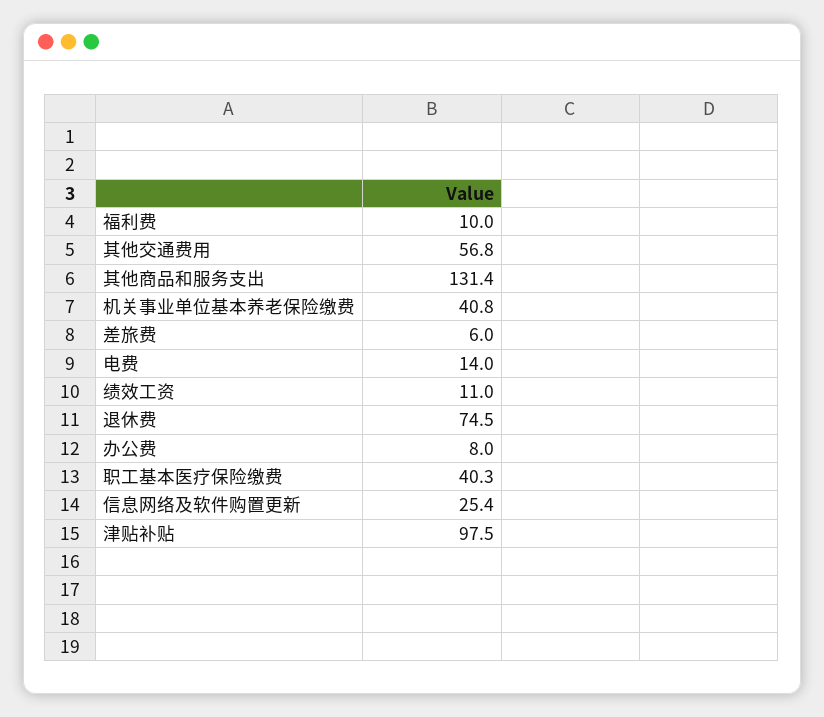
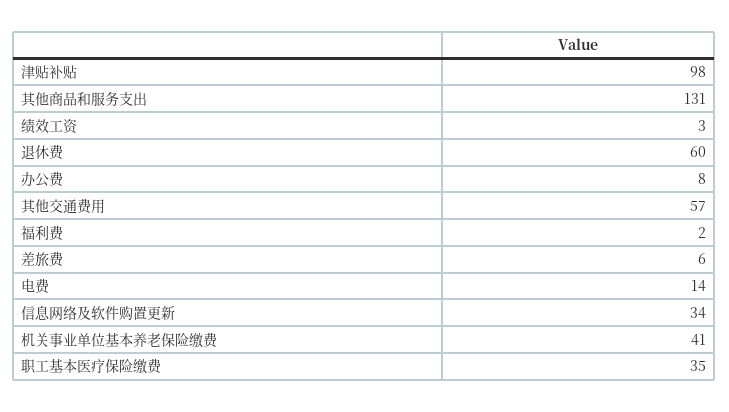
  {
-   "福利费": 10,
+   "福利费": 2,
    "其他交通费用": 56.8,
    "其他商品和服务支出": 131.4,
    "机关事业单位基本养老保险缴费": 40.8,
    "差旅费": 6,
    "电费": 14,
-   "绩效工资": 11,
+   "绩效工资": 3,
-   "退休费": 74.5,
+   "退休费": 60,
    "办公费": 8,
-   "职工基本医疗保险缴费": 40.3,
+   "职工基本医疗保险缴费": 35,
-   "信息网络及软件购置更新": 25.4,
+   "信息网络及软件购置更新": 34,
    "津贴补贴": 97.5
  }

